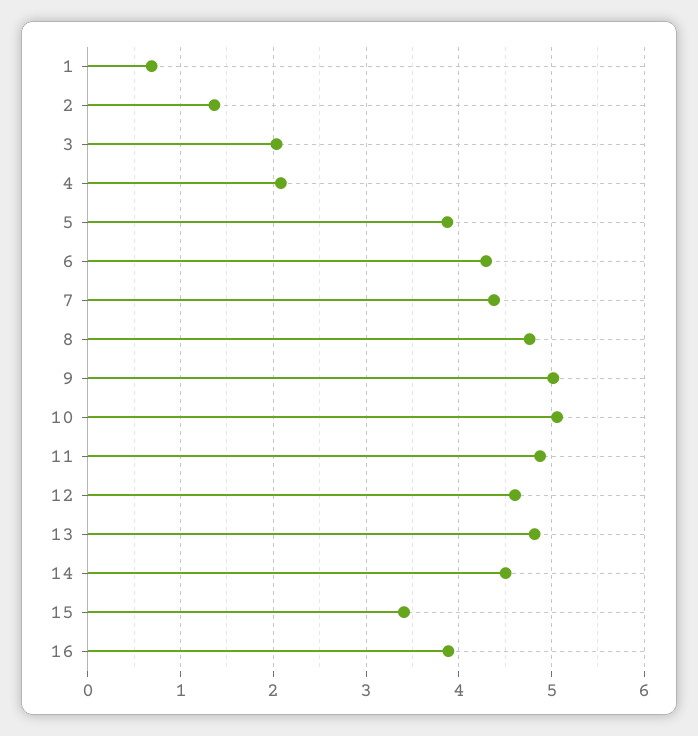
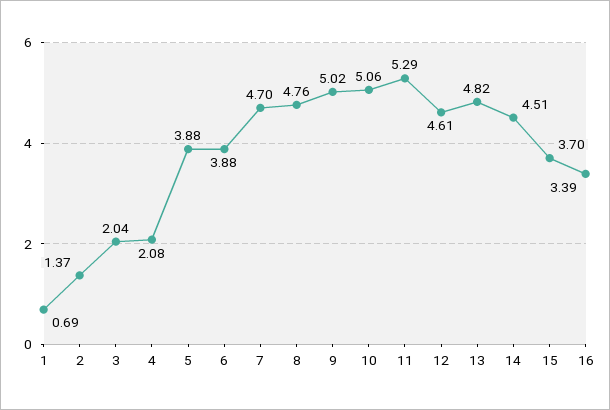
  {
    "1": 0.69,
    "2": 1.37,
    "3": 2.04,
    "4": 2.08,
    "5": 3.88,
-   "6": 4.3,
+   "6": 3.88,
-   "7": 4.4,
+   "7": 4.7,
    "8": 4.76,
    "9": 5.02,
    "10": 5.06,
-   "11": 4.9,
+   "11": 5.29,
    "12": 4.61,
    "13": 4.82,
    "14": 4.51,
-   "15": 3.4,
+   "15": 3.7,
-   "16": 3.9
+   "16": 3.39
  }

